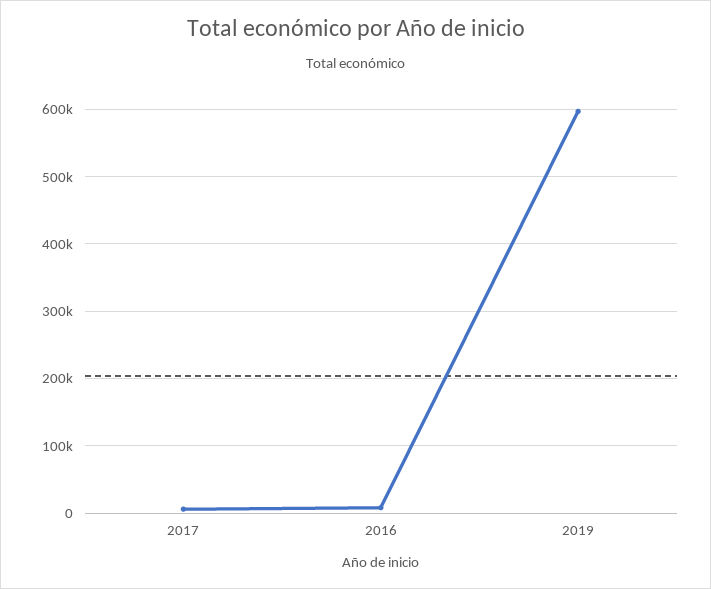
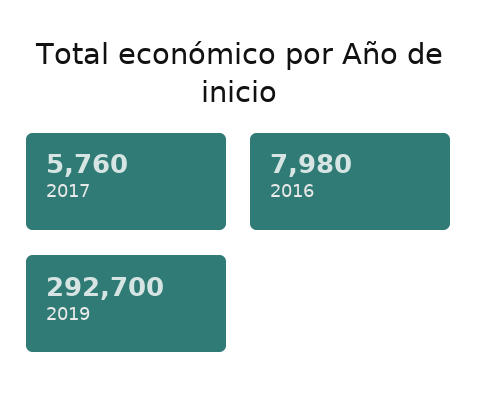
  {
    "2017": 5760,
    "2016": 7980,
-   "2019": 600000
+   "2019": 292700
  }

